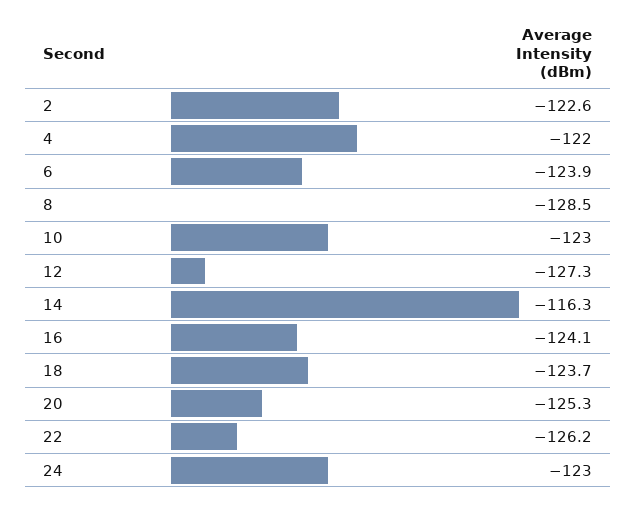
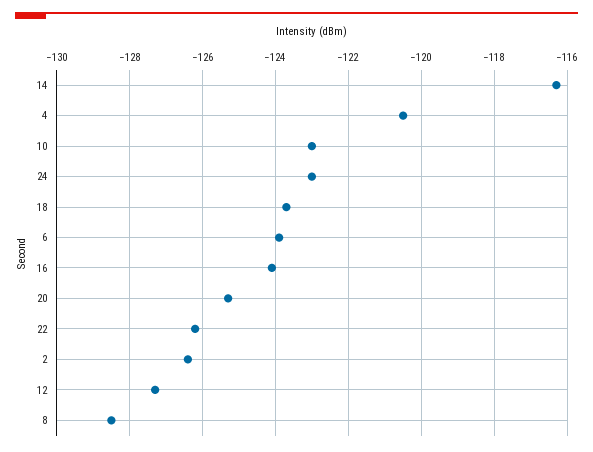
  {
-   "2": -122.6,
+   "2": -126.5,
-   "4": -122,
+   "4": -120.5,
    "6": -123.9,
    "8": -128.5,
    "10": -123,
    "12": -127.3,
    "14": -116.3,
    "16": -124.1,
    "18": -123.7,
    "20": -125.3,
    "22": -126.2,
    "24": -123
  }

